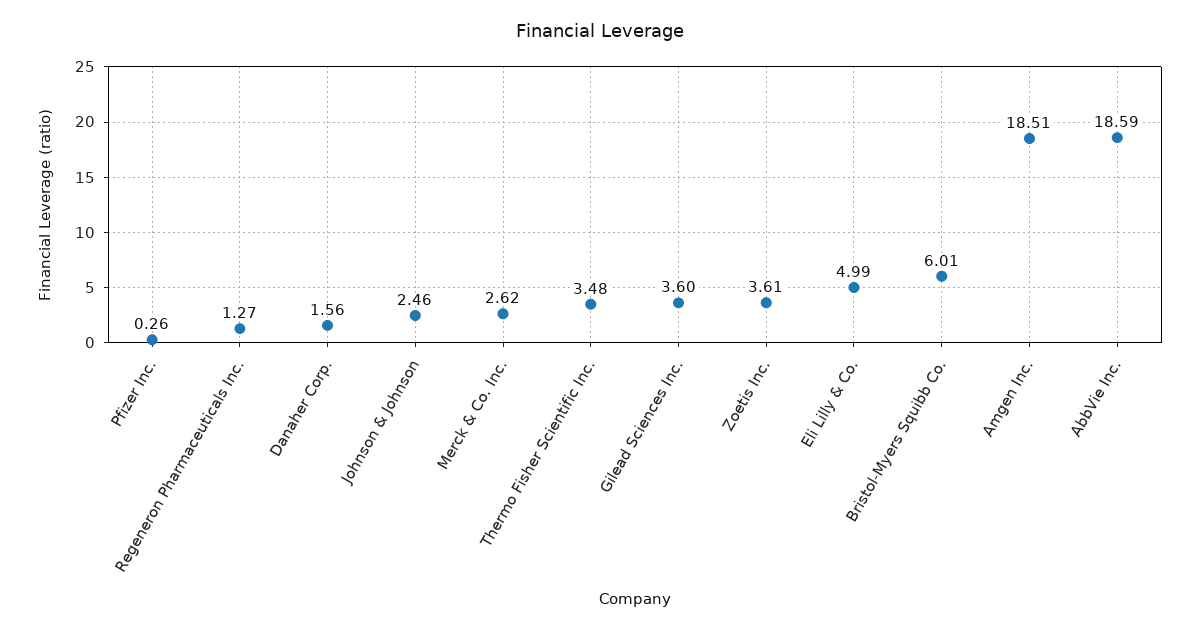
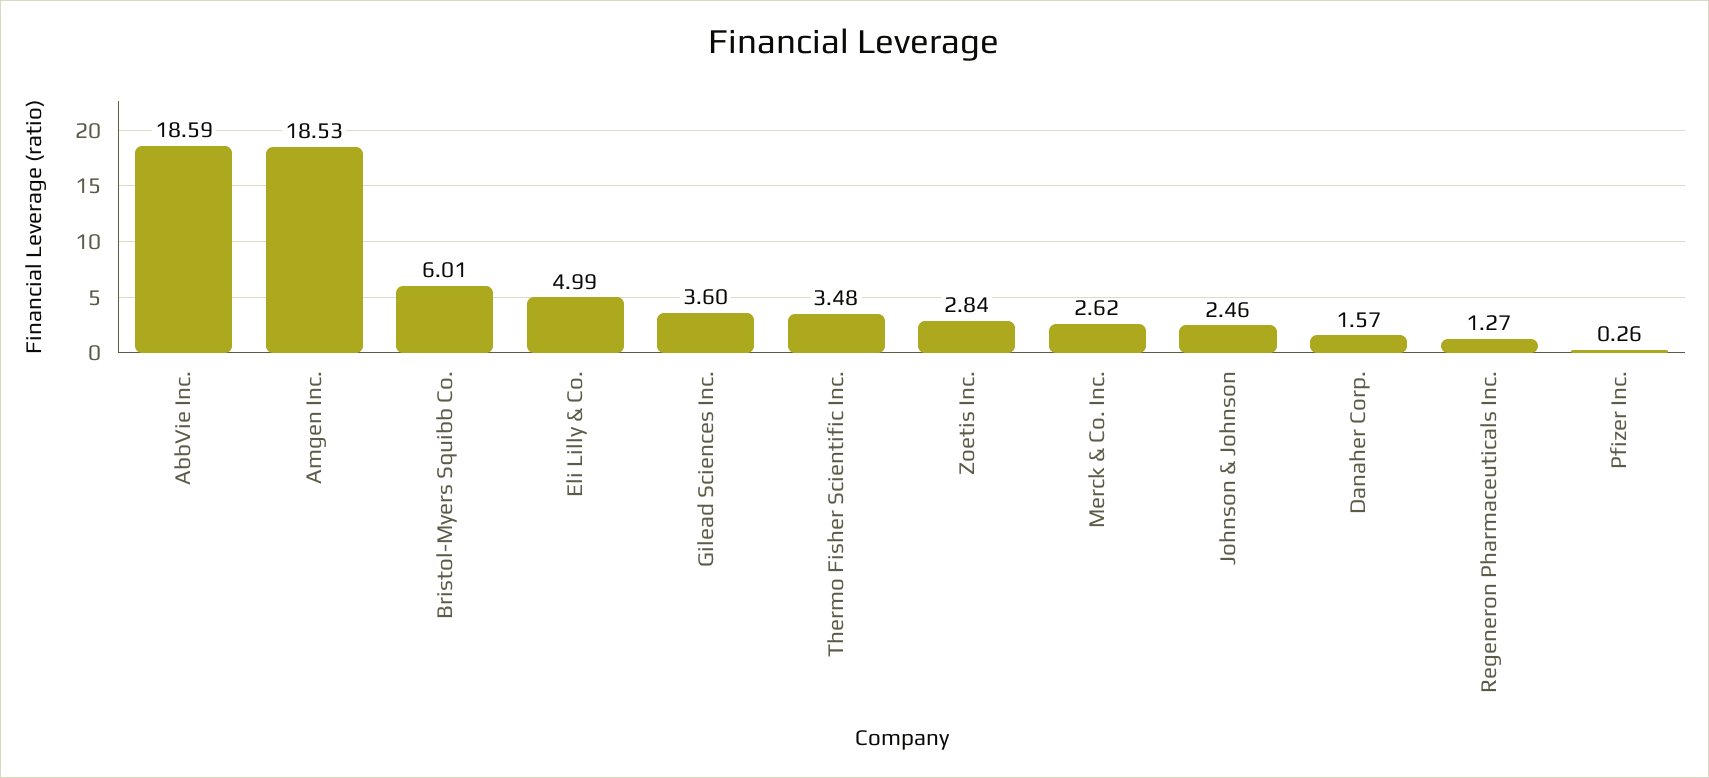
  {
    "Pfizer Inc.": 0.26,
    "Regeneron Pharmaceuticals Inc.": 1.27,
-   "Danaher Corp.": 1.56,
+   "Danaher Corp.": 1.57,
    "Johnson & Johnson": 2.46,
    "Merck & Co. Inc.": 2.62,
    "Thermo Fisher Scientific Inc.": 3.48,
    "Gilead Sciences Inc.": 3.6,
-   "Zoetis Inc.": 3.61,
+   "Zoetis Inc.": 2.84,
    "Eli Lilly & Co.": 4.99,
    "Bristol-Myers Squibb Co.": 6.01,
-   "Amgen Inc.": 18.51,
+   "Amgen Inc.": 18.53,
    "AbbVie Inc.": 18.59
  }

